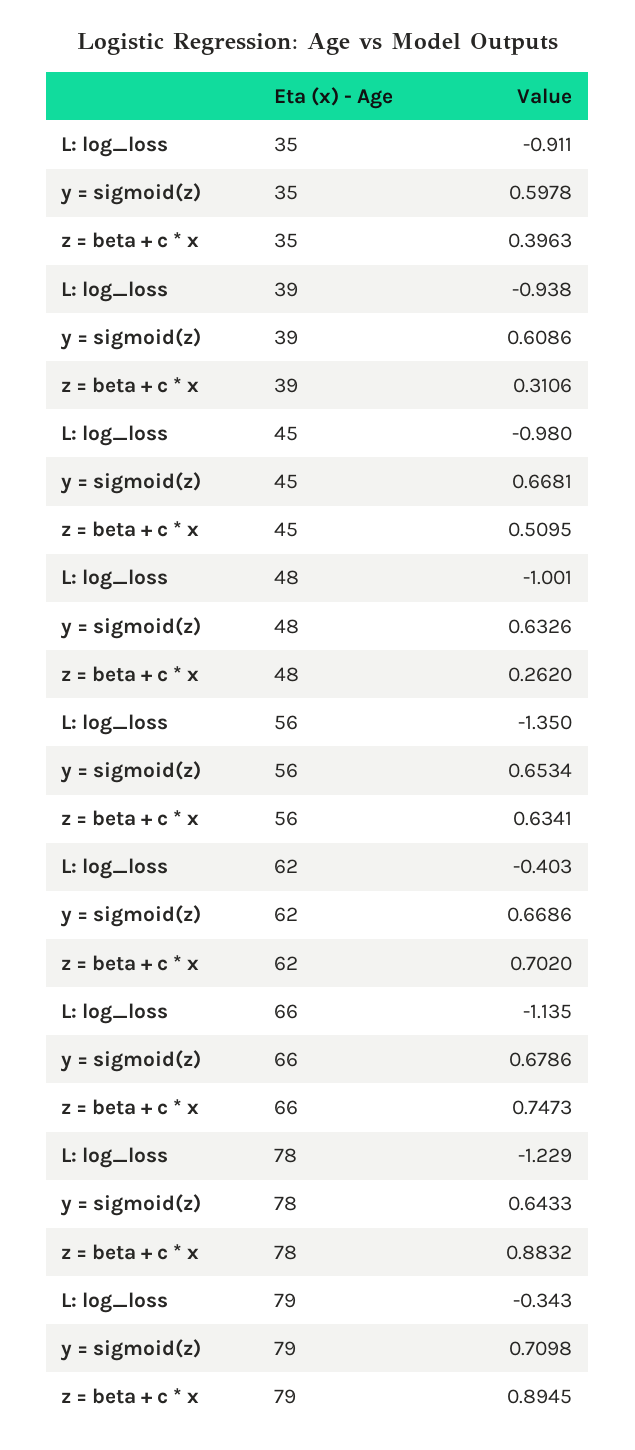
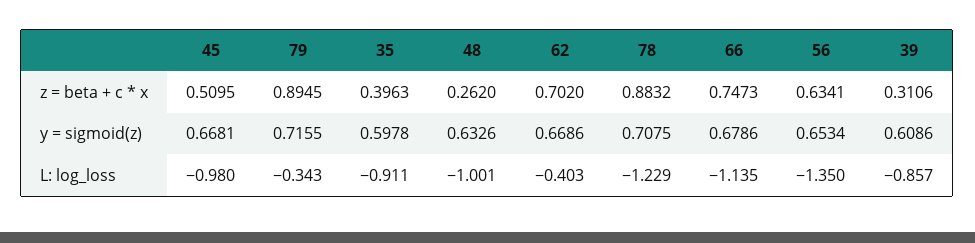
  {
    "L: log_loss": {
      "35": -0.911,
-     "39": -0.938,
+     "39": -0.857,
      "45": -0.98,
      "48": -1.001,
      "56": -1.35,
      "62": -0.403,
      "66": -1.135,
      "78": -1.229,
      "79": -0.343
    },
    "y = sigmoid(z)": {
      "35": 0.5978,
      "39": 0.6086,
      "45": 0.6681,
      "48": 0.6326,
      "56": 0.6534,
      "62": 0.6686,
      "66": 0.6786,
-     "78": 0.6433,
+     "78": 0.7075,
-     "79": 0.7098
+     "79": 0.7155
    },
    "z = beta + c * x": {
      "35": 0.3963,
      "39": 0.3106,
      "45": 0.5095,
      "48": 0.262,
      "56": 0.6341,
      "62": 0.702,
      "66": 0.7473,
      "78": 0.8832,
      "79": 0.8945
    }
  }

